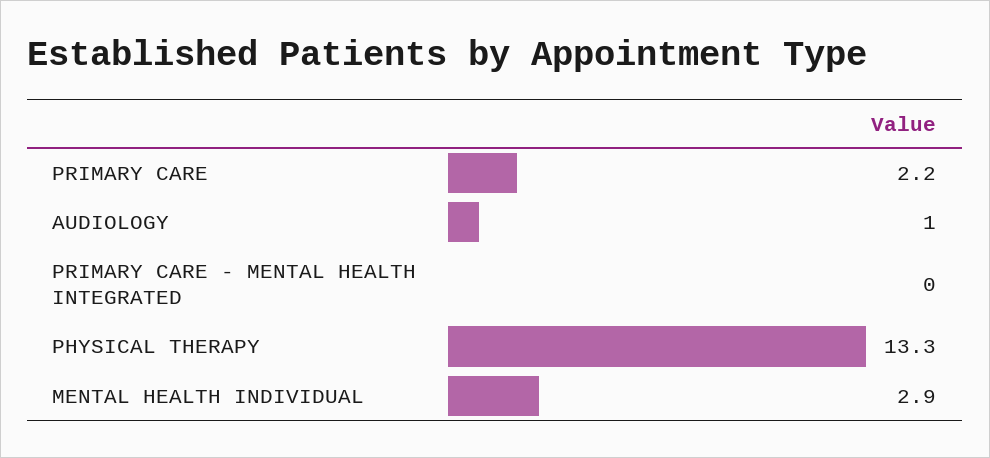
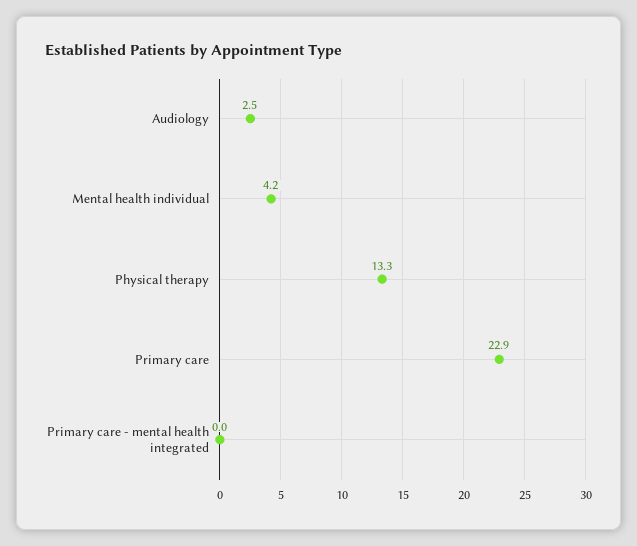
  {
-   "PRIMARY CARE": 2.2,
+   "PRIMARY CARE": 22.9,
-   "AUDIOLOGY": 1,
+   "AUDIOLOGY": 2.5,
    "PRIMARY CARE - MENTAL HEALTH INTEGRATED": 0,
    "PHYSICAL THERAPY": 13.3,
-   "MENTAL HEALTH INDIVIDUAL": 2.9
+   "MENTAL HEALTH INDIVIDUAL": 4.2
  }

